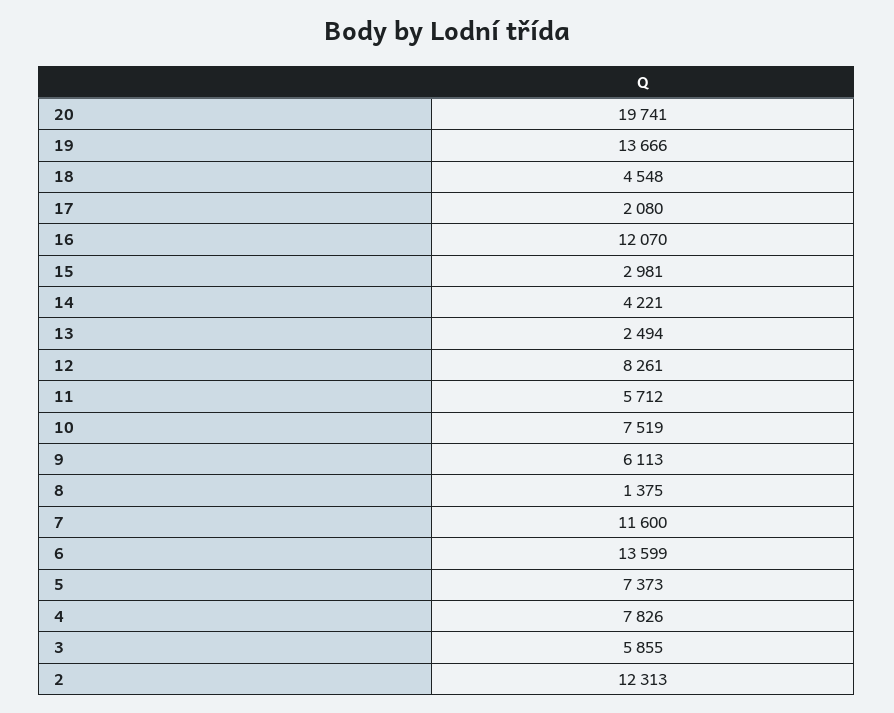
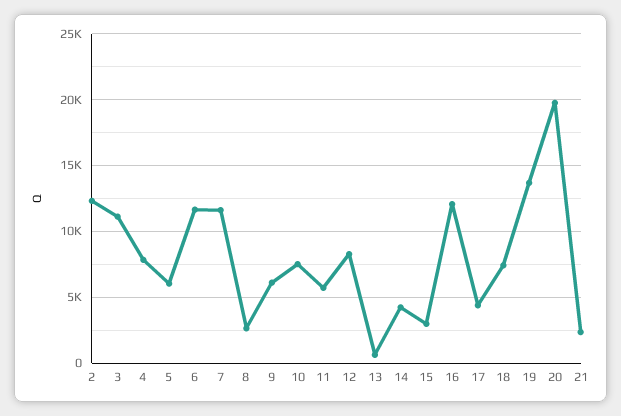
  {
    "20": 19741,
    "19": 13666,
-   "18": 4548,
+   "18": 7500,
-   "17": 2080,
+   "17": 4500,
    "16": 12070,
    "15": 2981,
    "14": 4221,
-   "13": 2494,
+   "13": 500,
    "12": 8261,
    "11": 5712,
    "10": 7519,
    "9": 6113,
-   "8": 1375,
+   "8": 2500,
    "7": 11600,
-   "6": 13599,
+   "6": 11500,
-   "5": 7373,
+   "5": 6000,
    "4": 7826,
-   "3": 5855,
+   "3": 11000,
-   "2": 12313
+   "2": 12313,
+   "21": 2500
  }

